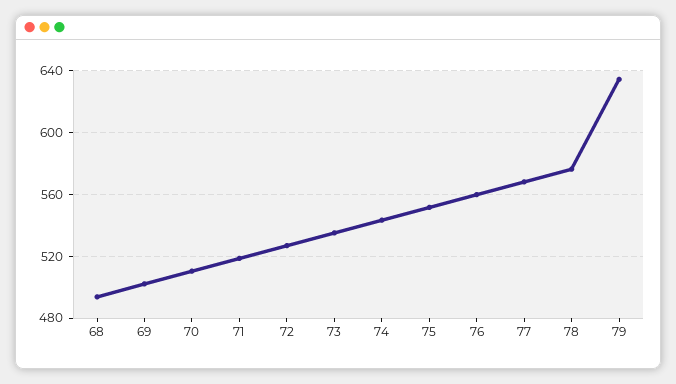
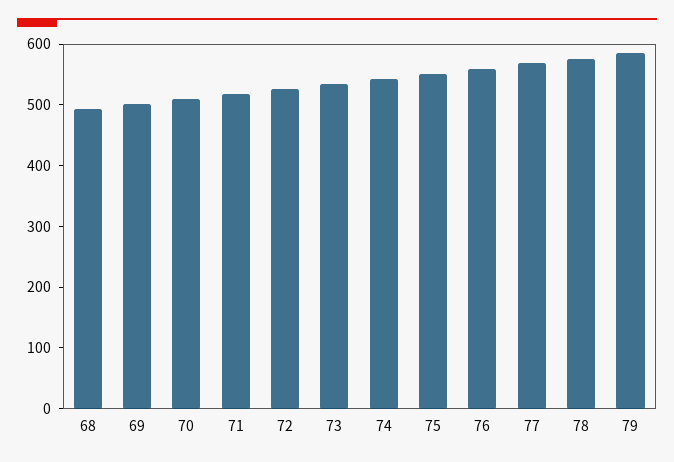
  {
    "68": 495,
    "69": 500,
    "70": 510,
    "71": 520,
    "72": 525,
    "73": 535,
    "74": 545,
    "75": 550,
    "76": 560,
    "77": 570,
    "78": 575,
-   "79": 635
+   "79": 580
  }

